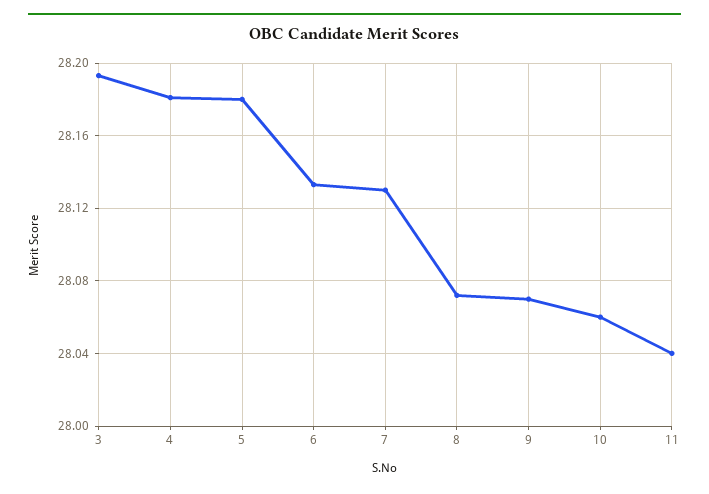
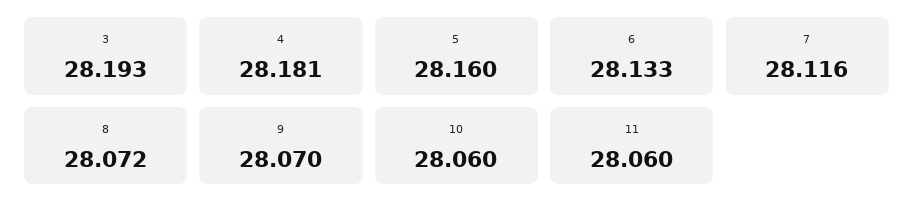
  {
    "3": 28.193,
    "4": 28.181,
-   "5": 28.18,
+   "5": 28.16,
    "6": 28.133,
-   "7": 28.13,
+   "7": 28.116,
    "8": 28.072,
    "9": 28.07,
    "10": 28.06,
-   "11": 28.04
+   "11": 28.06
  }

